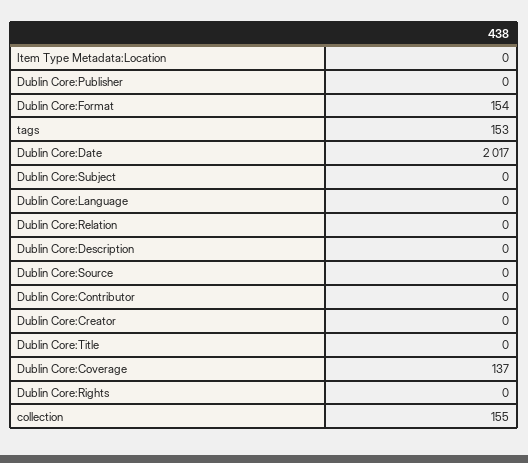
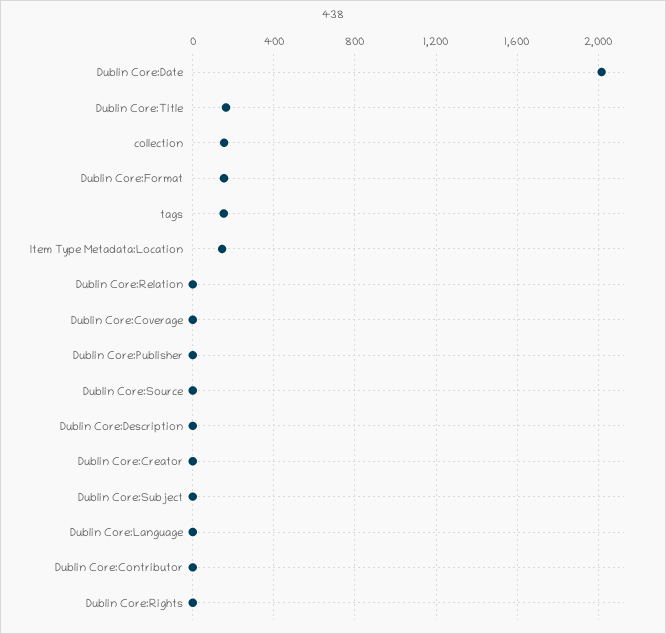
  {
-   "Item Type Metadata:Location": 0,
+   "Item Type Metadata:Location": 150,
    "Dublin Core:Publisher": 0,
    "Dublin Core:Format": 154,
    "tags": 153,
    "Dublin Core:Date": 2017,
    "Dublin Core:Subject": 0,
    "Dublin Core:Language": 0,
    "Dublin Core:Relation": 0,
    "Dublin Core:Description": 0,
    "Dublin Core:Source": 0,
    "Dublin Core:Contributor": 0,
    "Dublin Core:Creator": 0,
-   "Dublin Core:Title": 0,
+   "Dublin Core:Title": 150,
-   "Dublin Core:Coverage": 137,
+   "Dublin Core:Coverage": 0,
    "Dublin Core:Rights": 0,
    "collection": 155
  }

